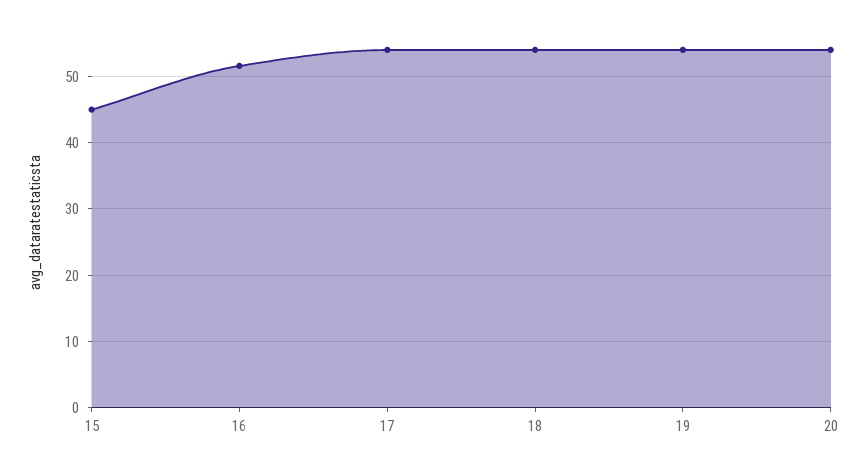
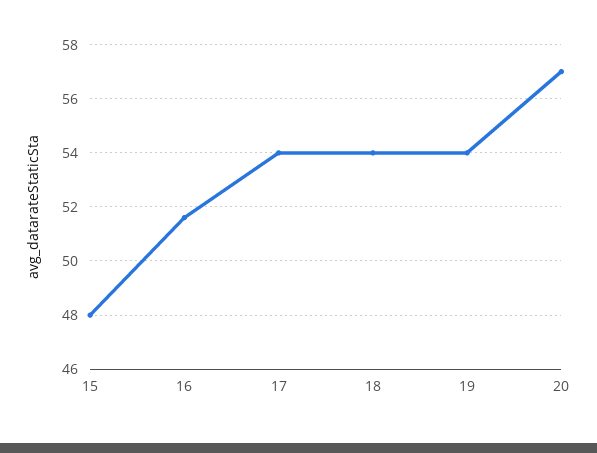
  {
-   "15": 45,
+   "15": 48,
    "16": 51.5,
    "17": 54,
    "18": 54,
    "19": 54,
-   "20": 54
+   "20": 57
  }

